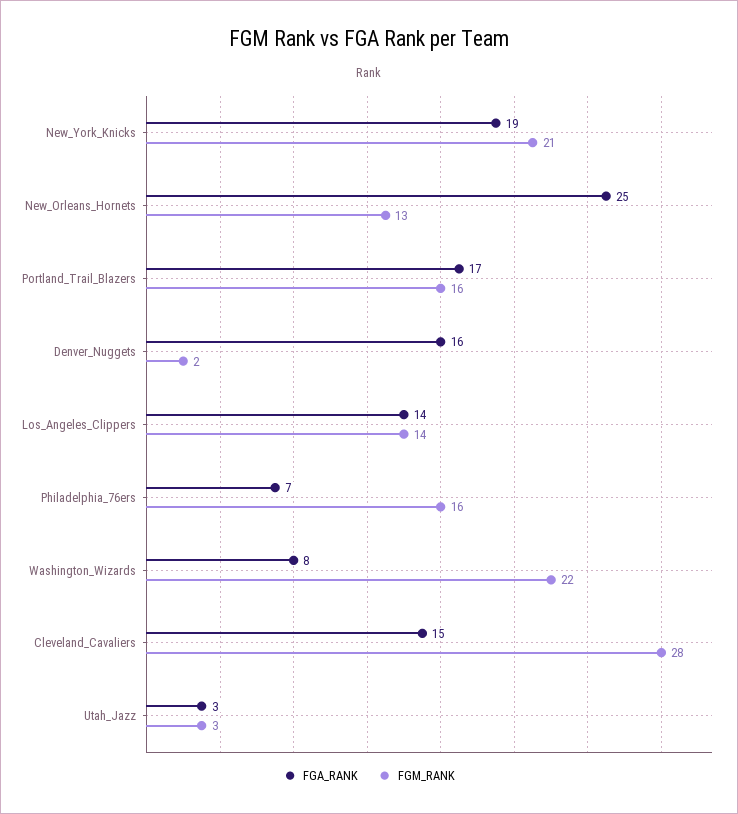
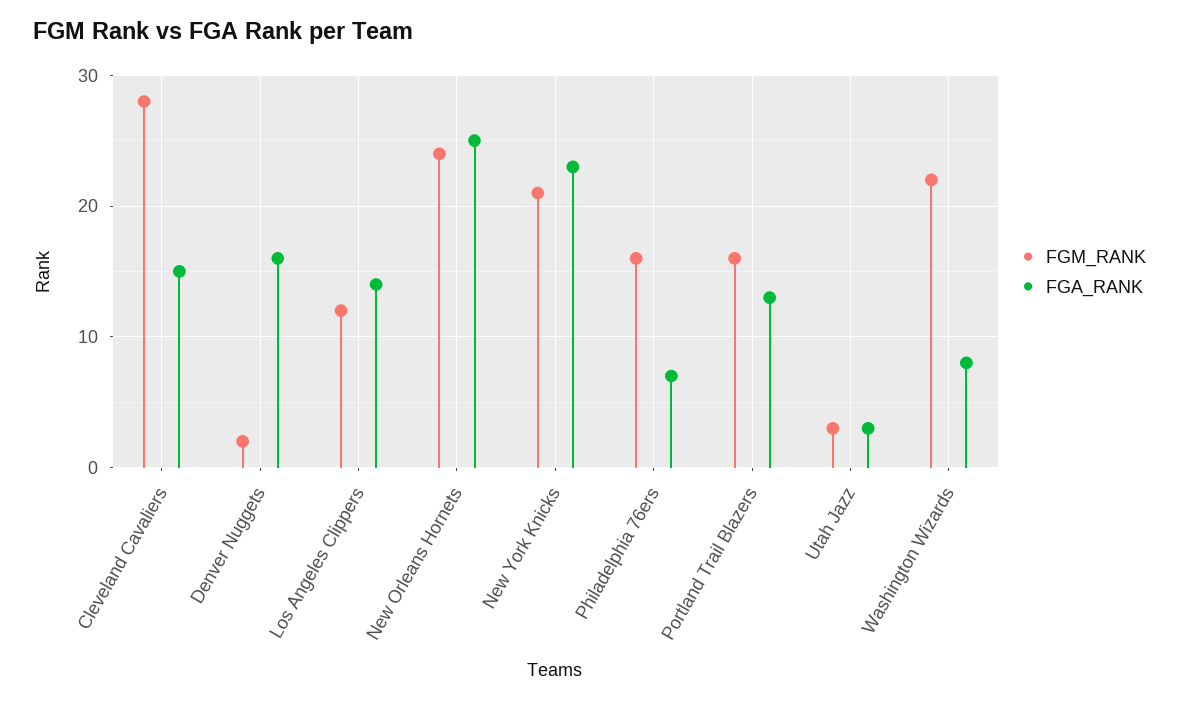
  {
    "FGA_RANK": {
-     "New_York_Knicks": 19,
+     "New_York_Knicks": 23,
      "New_Orleans_Hornets": 25,
-     "Portland_Trail_Blazers": 17,
+     "Portland_Trail_Blazers": 13,
      "Denver_Nuggets": 16,
      "Los_Angeles_Clippers": 14,
      "Philadelphia_76ers": 7,
      "Washington_Wizards": 8,
      "Cleveland_Cavaliers": 15,
      "Utah_Jazz": 3
    },
    "FGM_RANK": {
      "New_York_Knicks": 21,
-     "New_Orleans_Hornets": 13,
+     "New_Orleans_Hornets": 24,
      "Portland_Trail_Blazers": 16,
      "Denver_Nuggets": 2,
-     "Los_Angeles_Clippers": 14,
+     "Los_Angeles_Clippers": 12,
      "Philadelphia_76ers": 16,
      "Washington_Wizards": 22,
      "Cleveland_Cavaliers": 28,
      "Utah_Jazz": 3
    }
  }

